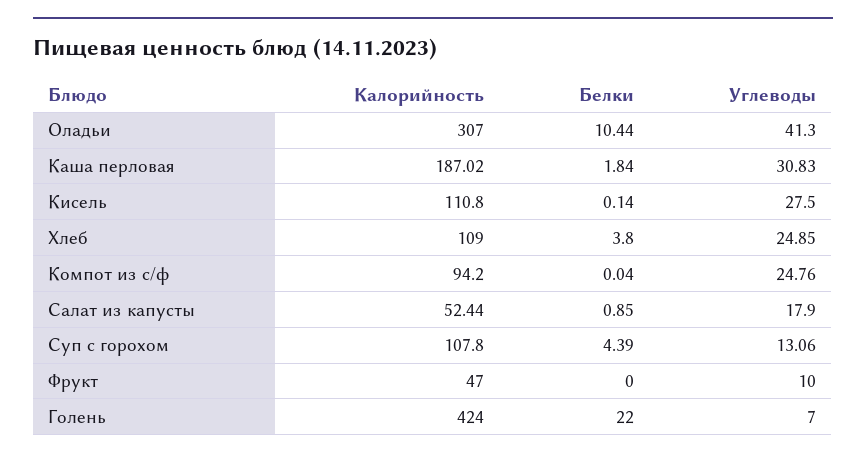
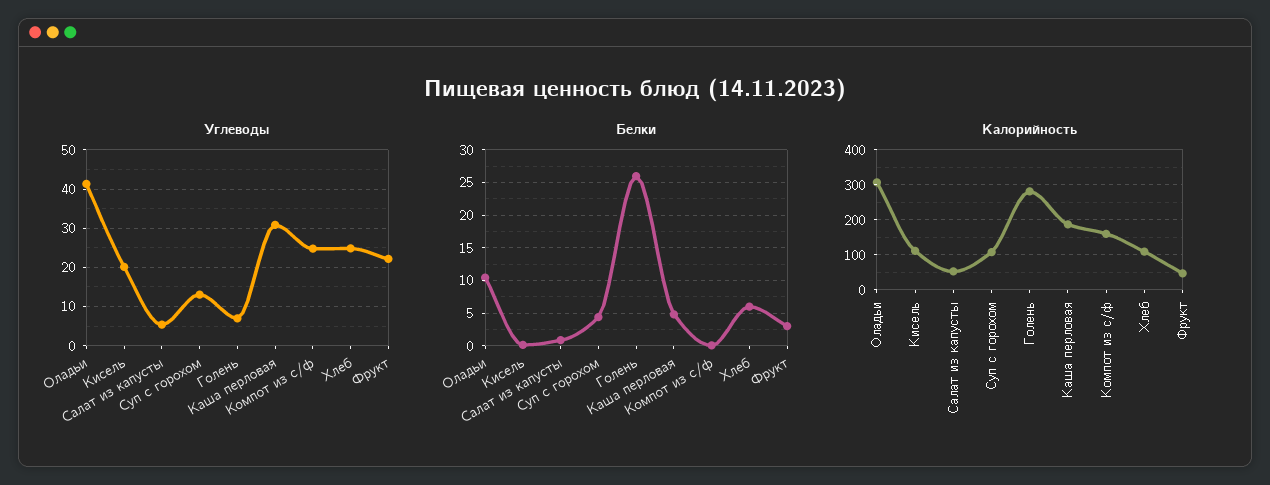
  {
    "Калорийность": {
      "Оладьи": 307,
      "Каша перловая": 187.02,
      "Кисель": 110.8,
      "Хлеб": 109,
-     "Компот из с/ф": 94.2,
+     "Компот из с/ф": 160,
      "Салат из капусты": 52.44,
      "Суп с горохом": 107.8,
      "Фрукт": 47,
-     "Голень": 424
+     "Голень": 280
    },
    "Белки": {
      "Оладьи": 10.44,
-     "Каша перловая": 1.84,
+     "Каша перловая": 5,
      "Кисель": 0.14,
-     "Хлеб": 3.8,
+     "Хлеб": 6,
      "Компот из с/ф": 0.04,
      "Салат из капусты": 0.85,
      "Суп с горохом": 4.39,
-     "Фрукт": 0,
+     "Фрукт": 3,
-     "Голень": 22
+     "Голень": 26
    },
    "Углеводы": {
      "Оладьи": 41.3,
      "Каша перловая": 30.83,
-     "Кисель": 27.5,
+     "Кисель": 20,
      "Хлеб": 24.85,
      "Компот из с/ф": 24.76,
-     "Салат из капусты": 17.9,
+     "Салат из капусты": 6,
      "Суп с горохом": 13.06,
-     "Фрукт": 10,
+     "Фрукт": 22,
      "Голень": 7
    }
  }

